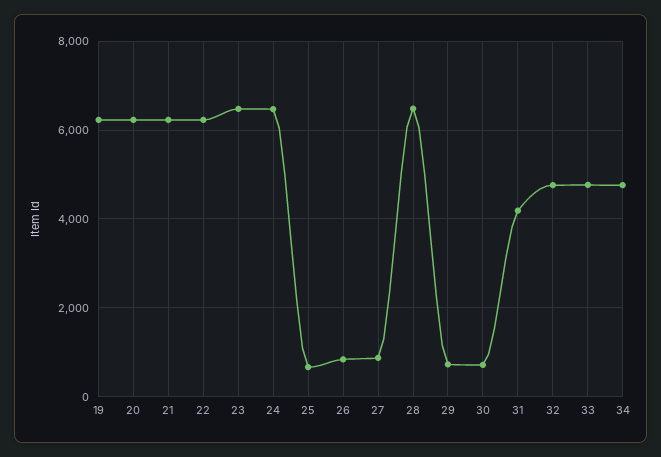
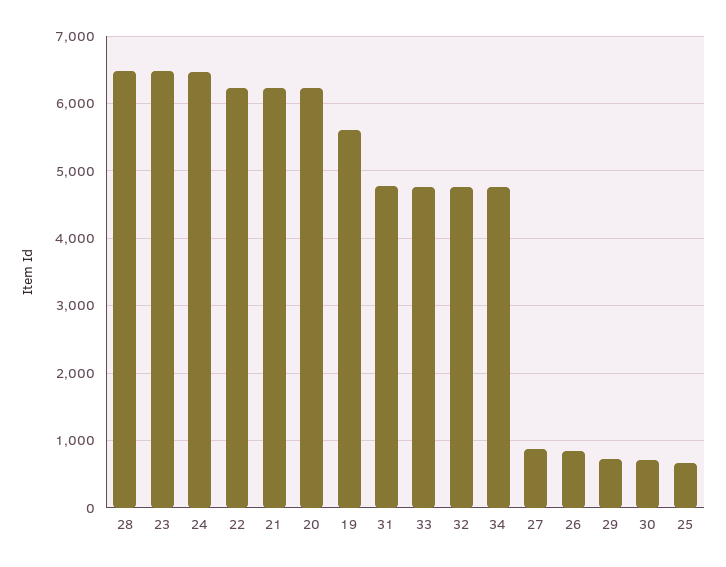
  {
-   "19": 6200,
+   "19": 5600,
    "20": 6200,
    "21": 6200,
    "22": 6200,
    "23": 6500,
    "24": 6500,
    "25": 700,
    "26": 800,
    "27": 900,
    "28": 6500,
    "29": 700,
    "30": 700,
-   "31": 4200,
+   "31": 4800,
    "32": 4800,
    "33": 4800,
    "34": 4800
  }

